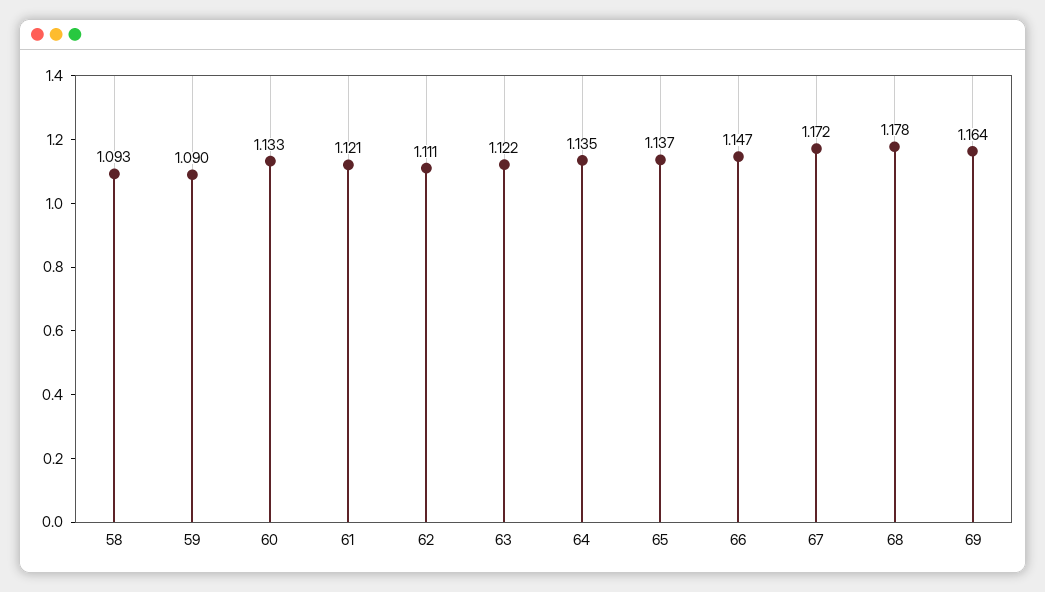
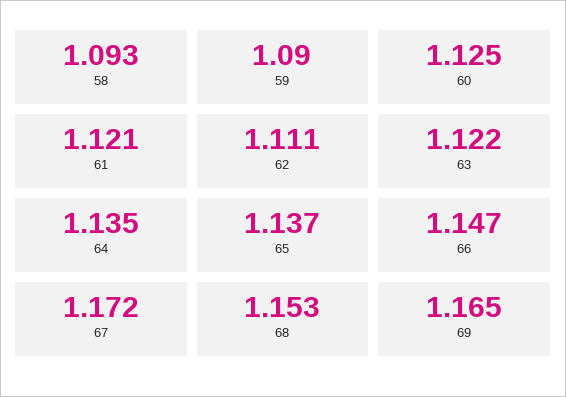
  {
    "58": 1.093,
    "59": 1.09,
-   "60": 1.133,
+   "60": 1.125,
    "61": 1.121,
    "62": 1.111,
    "63": 1.122,
    "64": 1.135,
    "65": 1.137,
    "66": 1.147,
    "67": 1.172,
-   "68": 1.178,
+   "68": 1.153,
-   "69": 1.164
+   "69": 1.165
  }

